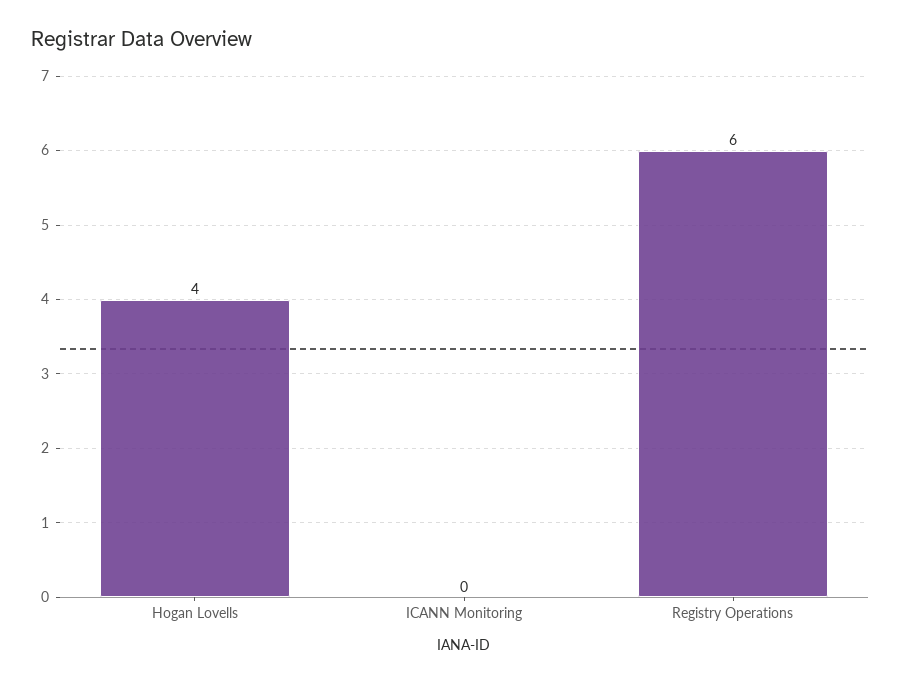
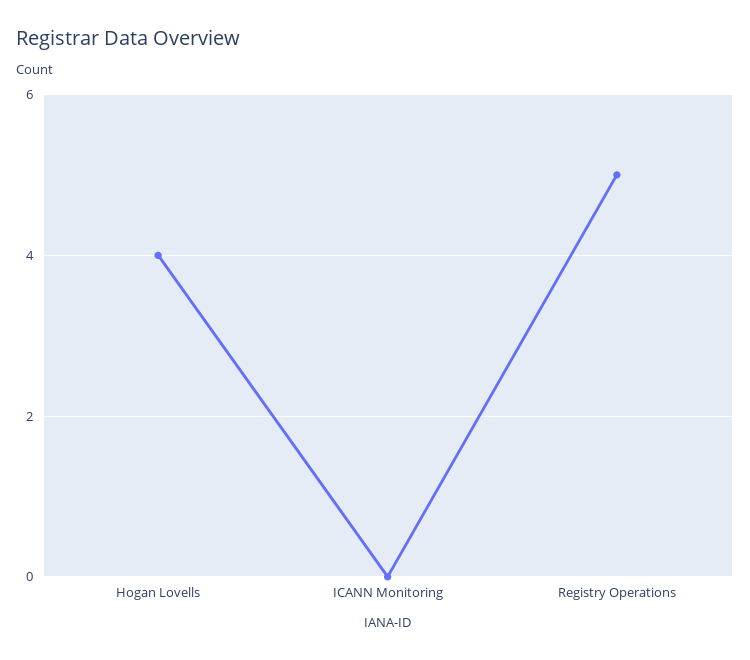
  {
    "Hogan Lovells": 4,
    "ICANN Monitoring": 0,
-   "Registry Operations": 6
+   "Registry Operations": 5
  }

